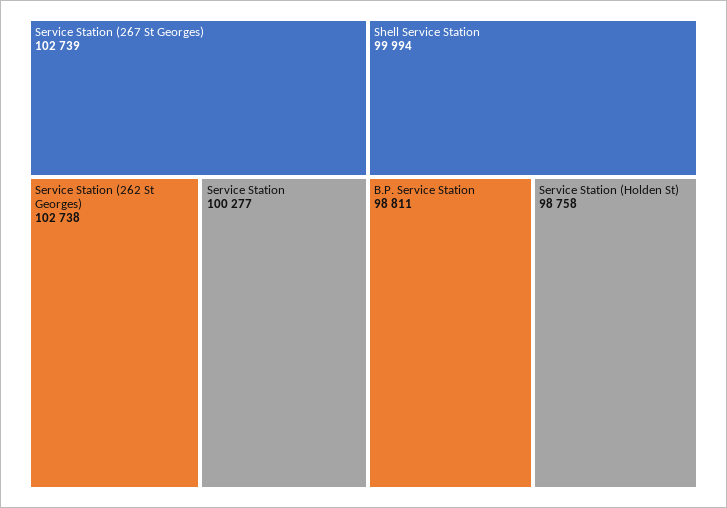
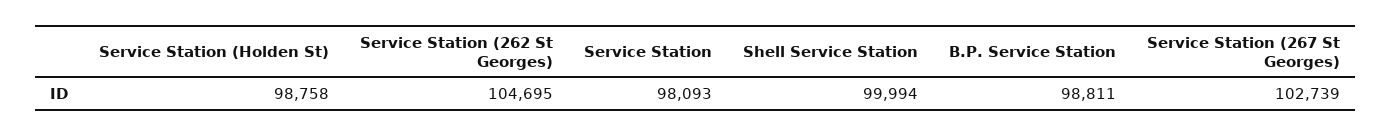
  {
    "Service Station (267 St Georges)": 102739,
-   "Service Station (262 St Georges)": 102738,
+   "Service Station (262 St Georges)": 104695,
-   "Service Station": 100277,
+   "Service Station": 98093,
    "Shell Service Station": 99994,
    "B.P. Service Station": 98811,
    "Service Station (Holden St)": 98758
  }

